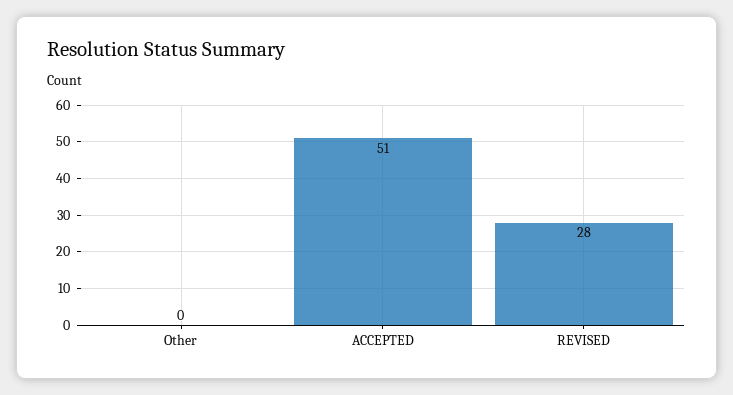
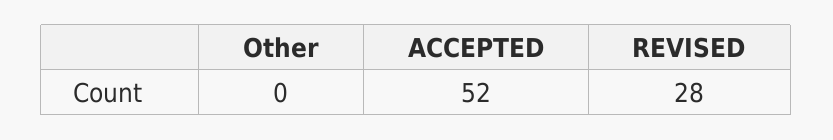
  {
    "Other": 0,
-   "ACCEPTED": 51,
+   "ACCEPTED": 52,
    "REVISED": 28
  }

